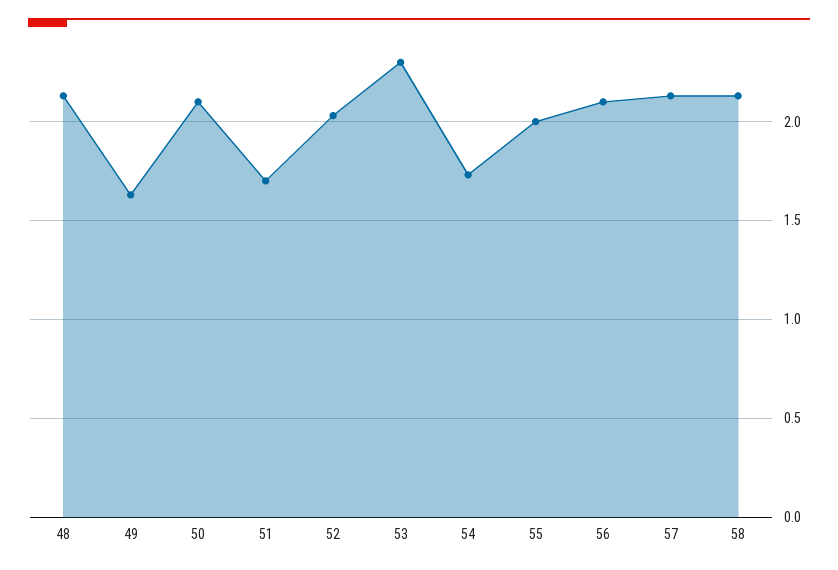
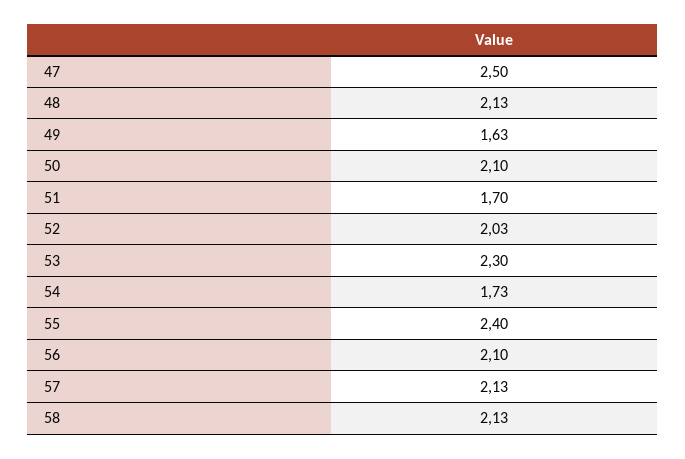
  {
    "48": 2.13,
    "49": 1.63,
    "50": 2.1,
    "51": 1.7,
    "52": 2.03,
    "53": 2.3,
    "54": 1.73,
-   "55": 2,
+   "55": 2.4,
    "56": 2.1,
    "57": 2.13,
-   "58": 2.13
+   "58": 2.13,
+   "47": 2.5
  }

